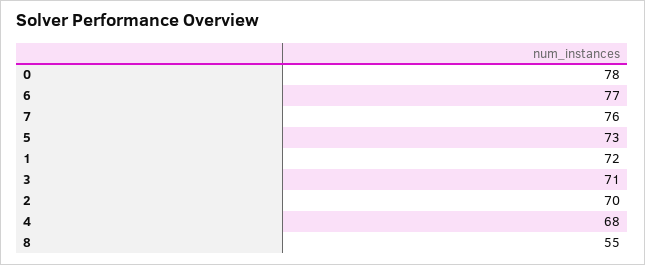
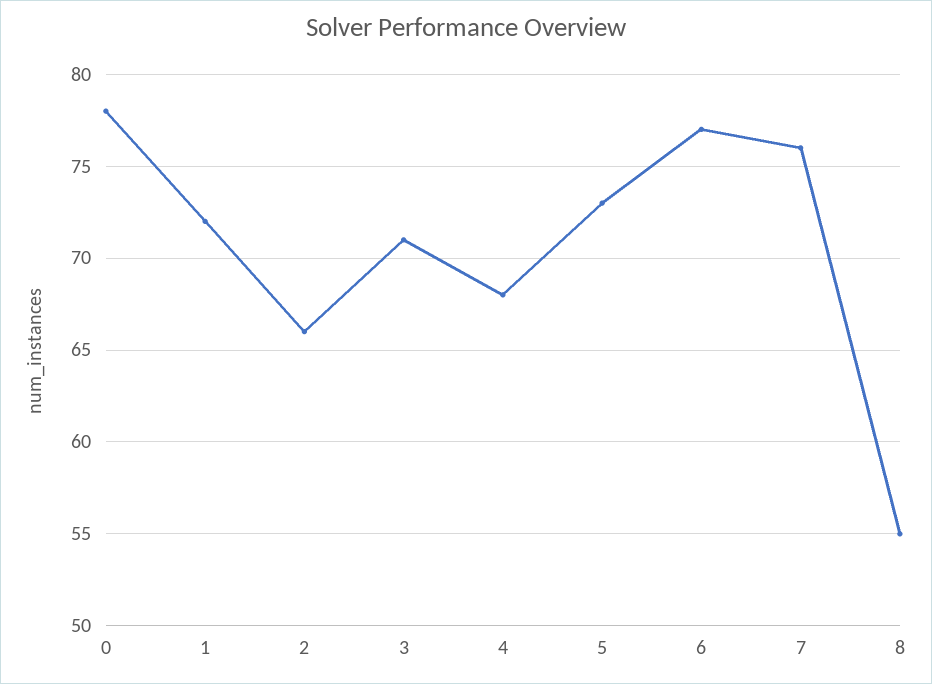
  {
    "0": 78,
    "6": 77,
    "7": 76,
    "5": 73,
    "1": 72,
    "3": 71,
-   "2": 70,
+   "2": 66,
    "4": 68,
    "8": 55
  }

